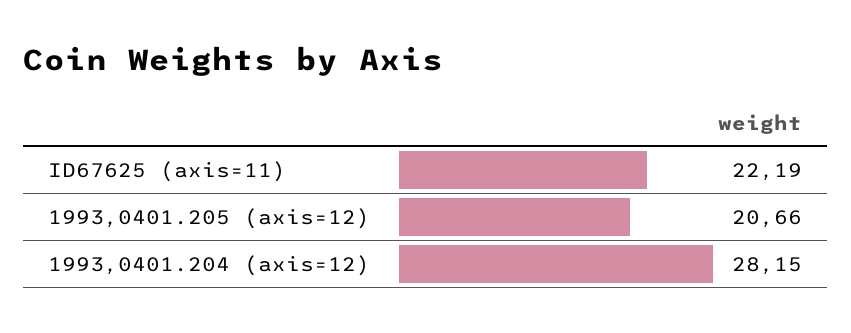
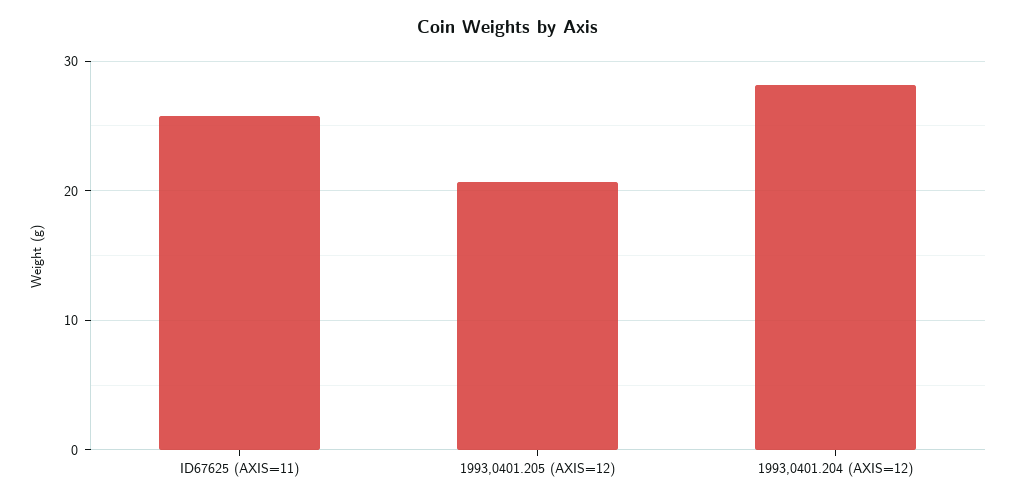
  {
-   "ID67625 (axis=11)": 22.19,
+   "ID67625 (axis=11)": 26,
    "1993,0401.205 (axis=12)": 20.66,
    "1993,0401.204 (axis=12)": 28.15
  }

